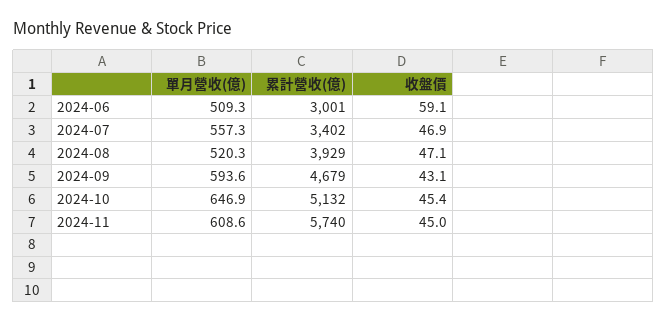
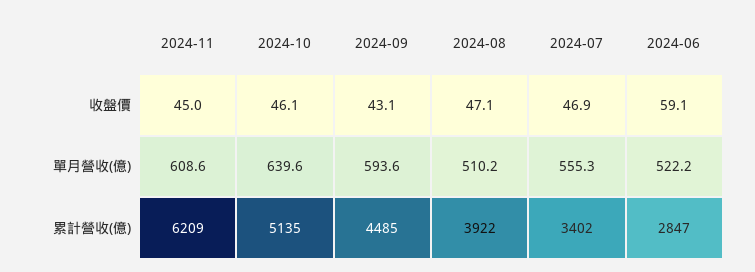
  {
    "單月營收(億)": {
-     "2024-06": 509.3,
+     "2024-06": 522.2,
-     "2024-07": 557.3,
+     "2024-07": 555.3,
-     "2024-08": 520.3,
+     "2024-08": 510.2,
      "2024-09": 593.6,
-     "2024-10": 646.9,
+     "2024-10": 639.6,
      "2024-11": 608.6
    },
    "累計營收(億)": {
-     "2024-06": 3001,
+     "2024-06": 2847,
      "2024-07": 3402,
-     "2024-08": 3929,
+     "2024-08": 3922,
-     "2024-09": 4679,
+     "2024-09": 4485,
-     "2024-10": 5132,
+     "2024-10": 5135,
-     "2024-11": 5740
+     "2024-11": 6209
    },
    "收盤價": {
      "2024-06": 59.1,
      "2024-07": 46.9,
      "2024-08": 47.1,
      "2024-09": 43.1,
-     "2024-10": 45.4,
+     "2024-10": 46.1,
      "2024-11": 45
    }
  }

